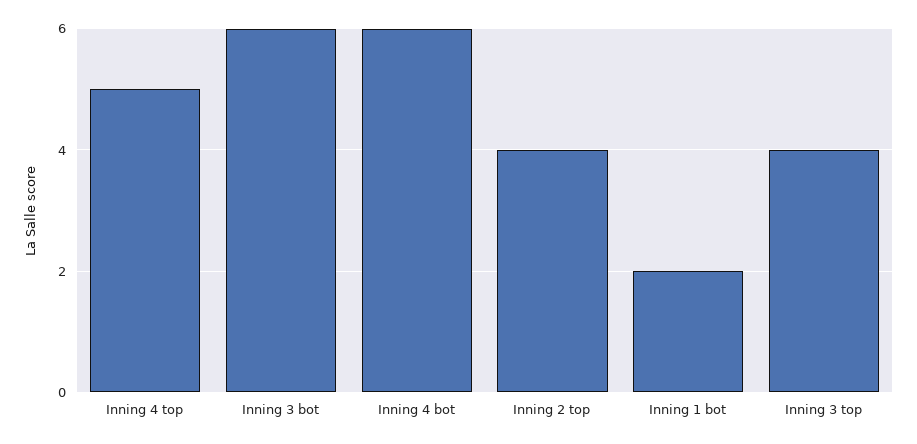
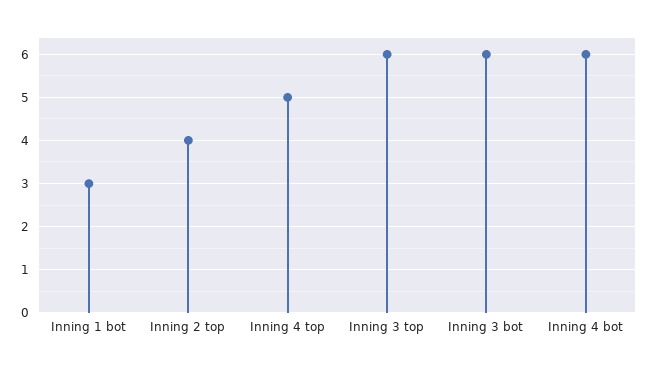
  {
    "Inning 4 top": 5,
    "Inning 3 bot": 6,
    "Inning 4 bot": 6,
    "Inning 2 top": 4,
-   "Inning 1 bot": 2,
+   "Inning 1 bot": 3,
-   "Inning 3 top": 4
+   "Inning 3 top": 6
  }

